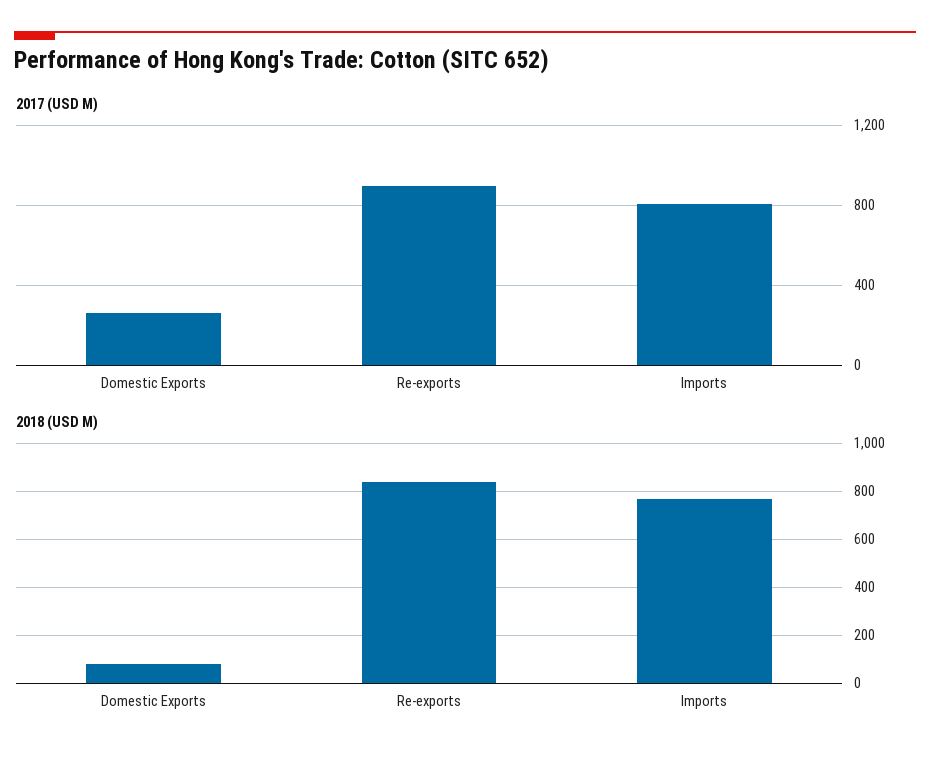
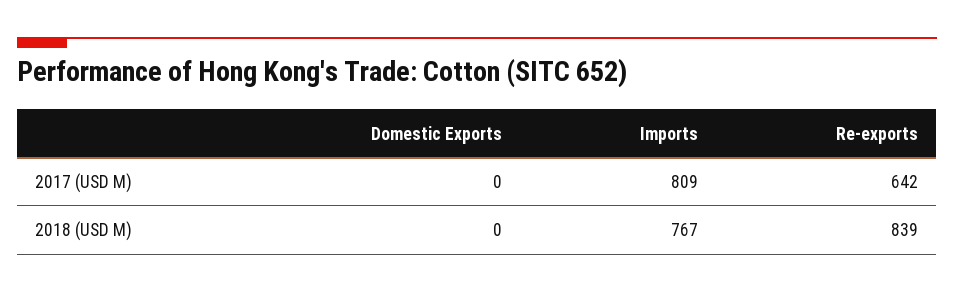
  {
    "2017 (USD M)": {
-     "Domestic Exports": 250,
+     "Domestic Exports": 0,
-     "Re-exports": 900,
+     "Re-exports": 642,
      "Imports": 809
    },
    "2018 (USD M)": {
-     "Domestic Exports": 75,
+     "Domestic Exports": 0,
      "Re-exports": 839,
      "Imports": 767
    }
  }

